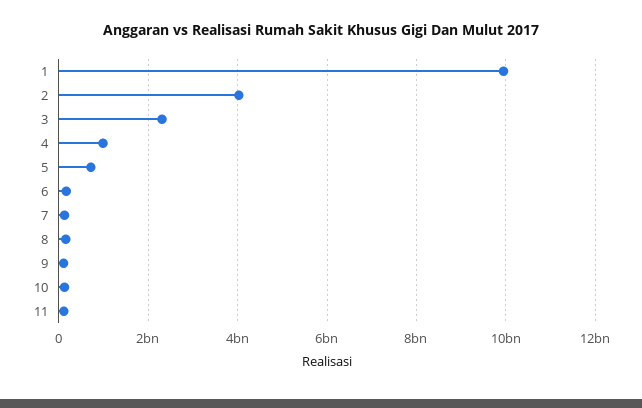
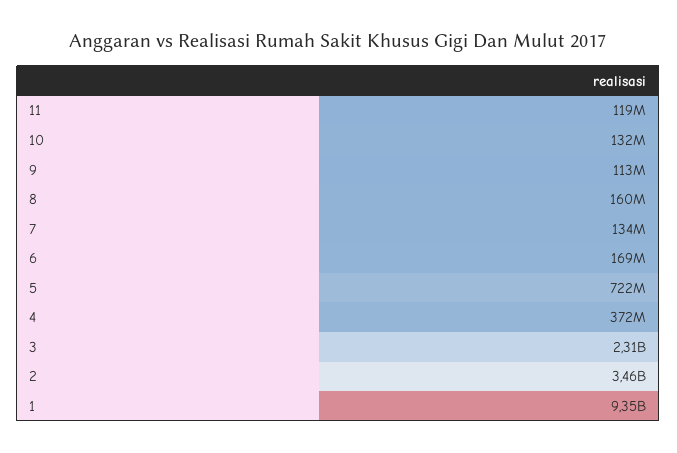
  {
-   "1": 10000000000,
+   "1": 9350000000,
-   "2": 4000000000,
+   "2": 3460000000,
    "3": 2310000000,
-   "4": 1000000000,
+   "4": 372000000,
    "5": 722000000,
    "6": 169000000,
    "7": 134000000,
    "8": 160000000,
    "9": 113000000,
    "10": 132000000,
    "11": 119000000
  }

